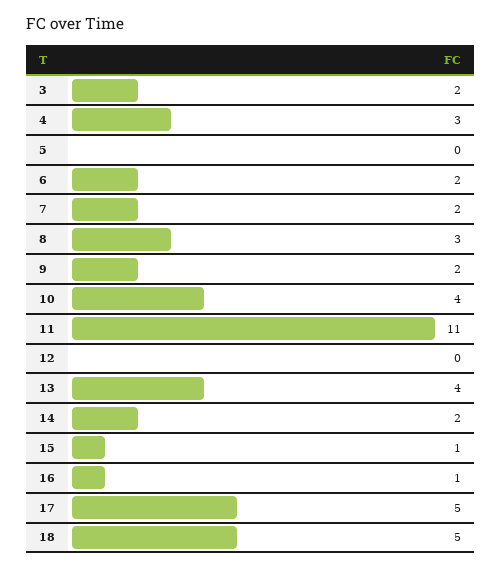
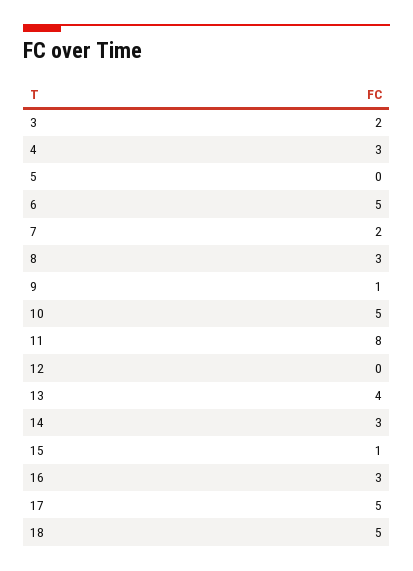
  {
    "3": 2,
    "4": 3,
    "5": 0,
-   "6": 2,
+   "6": 5,
    "7": 2,
    "8": 3,
-   "9": 2,
+   "9": 1,
-   "10": 4,
+   "10": 5,
-   "11": 11,
+   "11": 8,
    "12": 0,
    "13": 4,
-   "14": 2,
+   "14": 3,
    "15": 1,
-   "16": 1,
+   "16": 3,
    "17": 5,
    "18": 5
  }

